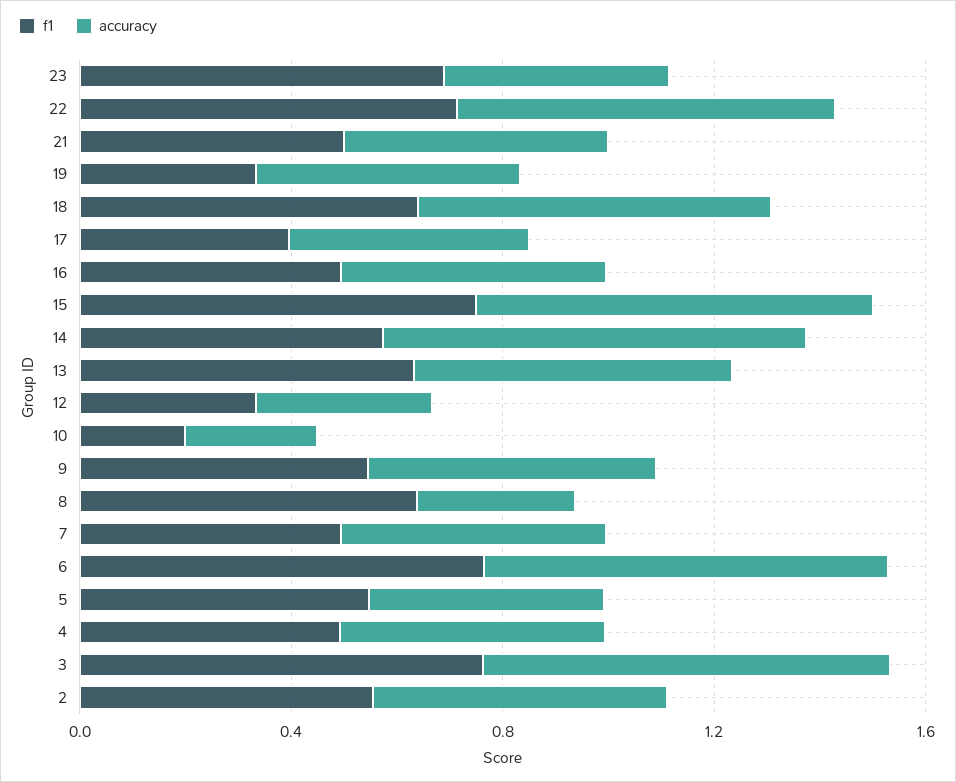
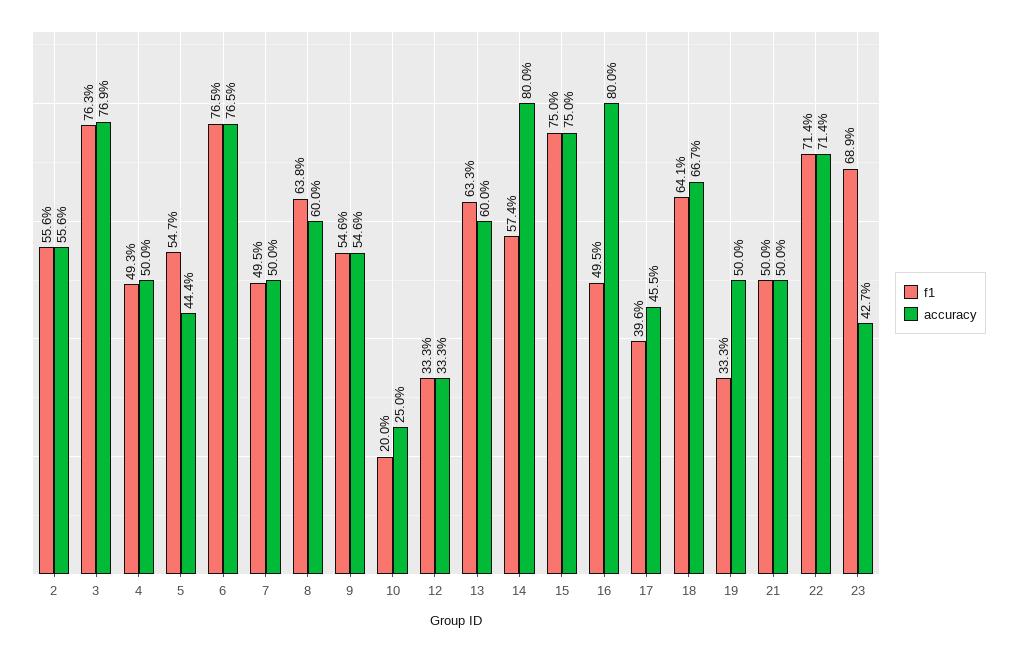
  {
    "f1": {
      "23": 0.689,
      "22": 0.714,
      "21": 0.5,
      "19": 0.333,
      "18": 0.641,
      "17": 0.396,
      "16": 0.495,
      "15": 0.75,
      "14": 0.574,
      "13": 0.633,
      "12": 0.333,
      "10": 0.2,
      "9": 0.546,
      "8": 0.638,
      "7": 0.495,
      "6": 0.765,
      "5": 0.547,
      "4": 0.493,
      "3": 0.763,
      "2": 0.556
    },
    "accuracy": {
      "23": 0.427,
      "22": 0.714,
      "21": 0.5,
      "19": 0.5,
      "18": 0.667,
      "17": 0.455,
-     "16": 0.5,
+     "16": 0.8,
      "15": 0.75,
      "14": 0.8,
      "13": 0.6,
      "12": 0.333,
      "10": 0.25,
      "9": 0.546,
-     "8": 0.3,
+     "8": 0.6,
      "7": 0.5,
      "6": 0.765,
      "5": 0.444,
      "4": 0.5,
      "3": 0.769,
      "2": 0.556
    }
  }

